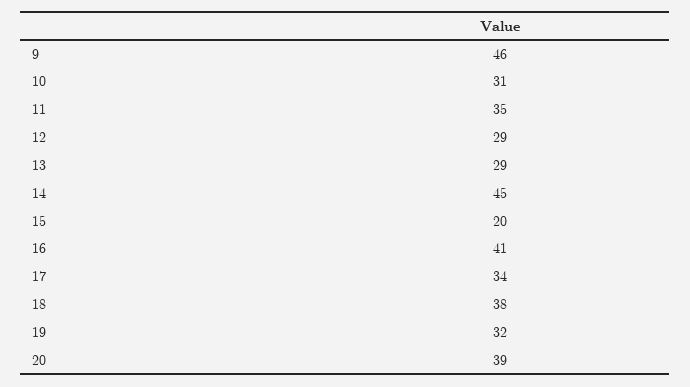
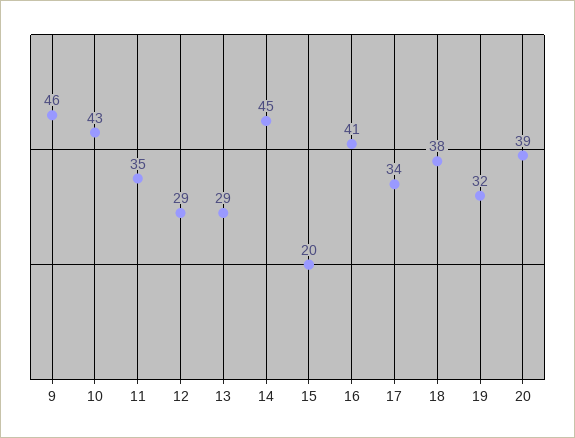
  {
    "9": 46,
-   "10": 31,
+   "10": 43,
    "11": 35,
    "12": 29,
    "13": 29,
    "14": 45,
    "15": 20,
    "16": 41,
    "17": 34,
    "18": 38,
    "19": 32,
    "20": 39
  }

